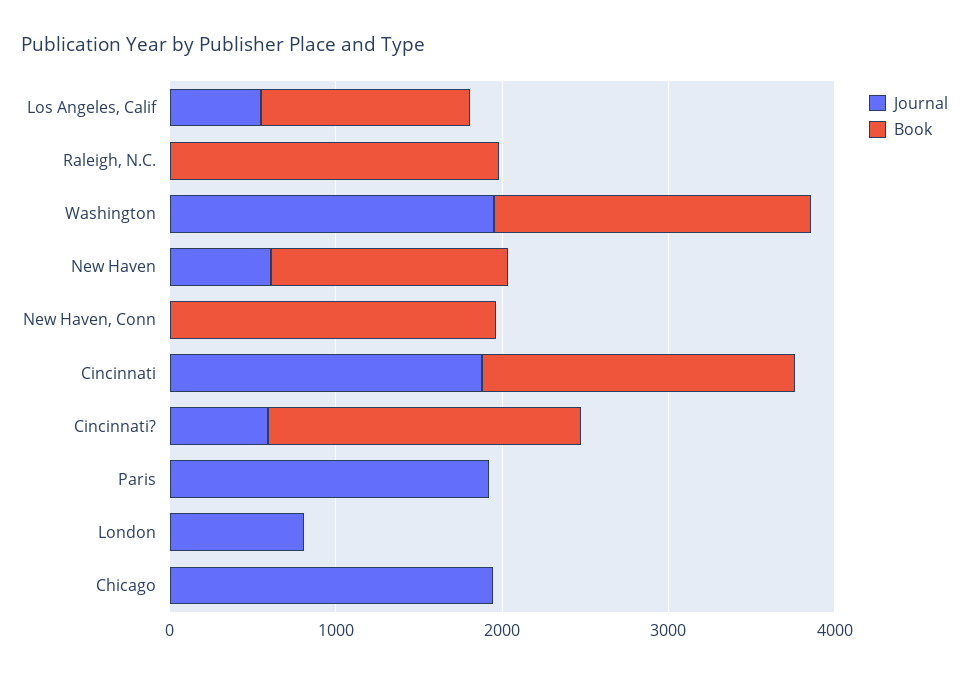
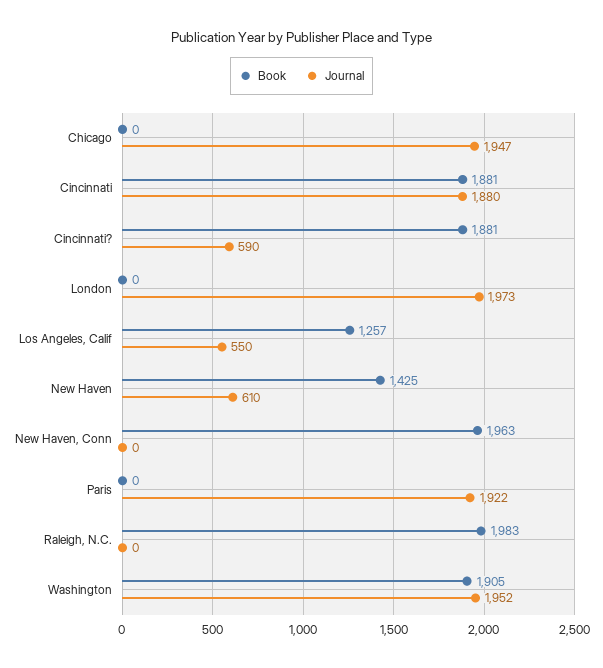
  {
    "Journal": {
      "Los Angeles, Calif": 550,
      "Raleigh, N.C.": 0,
      "Washington": 1952,
      "New Haven": 610,
      "New Haven, Conn": 0,
      "Cincinnati": 1880,
      "Cincinnati?": 590,
      "Paris": 1922,
-     "London": 800,
+     "London": 1973,
      "Chicago": 1947
    },
    "Book": {
      "Los Angeles, Calif": 1257,
      "Raleigh, N.C.": 1983,
      "Washington": 1905,
      "New Haven": 1425,
      "New Haven, Conn": 1963,
      "Cincinnati": 1881,
      "Cincinnati?": 1881,
      "Paris": 0,
      "London": 0,
      "Chicago": 0
    }
  }

